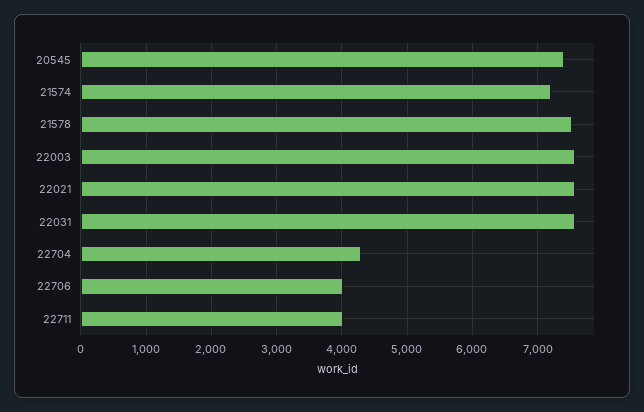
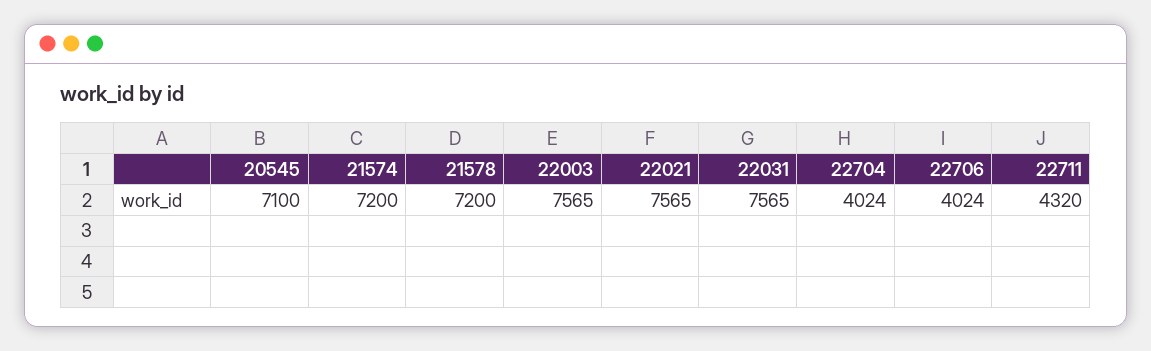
  {
-   "20545": 7400,
+   "20545": 7100,
    "21574": 7200,
-   "21578": 7500,
+   "21578": 7200,
    "22003": 7565,
    "22021": 7565,
    "22031": 7565,
-   "22704": 4300,
+   "22704": 4024,
    "22706": 4024,
-   "22711": 4000
+   "22711": 4320
  }

